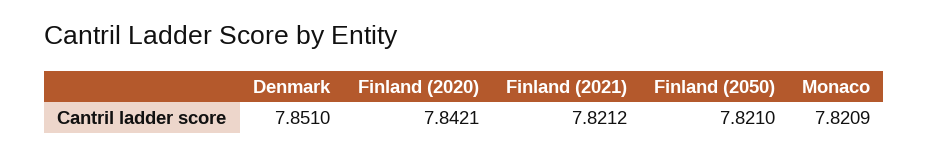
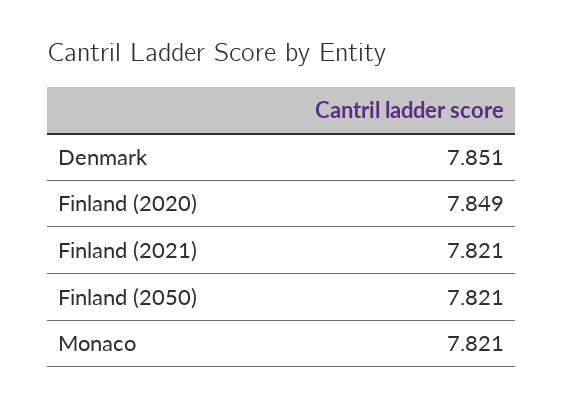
  {
    "Denmark": 7.851,
-   "Finland (2020)": 7.8421,
+   "Finland (2020)": 7.849,
-   "Finland (2021)": 7.8212,
+   "Finland (2021)": 7.821,
    "Finland (2050)": 7.821,
-   "Monaco": 7.8209
+   "Monaco": 7.821
  }

